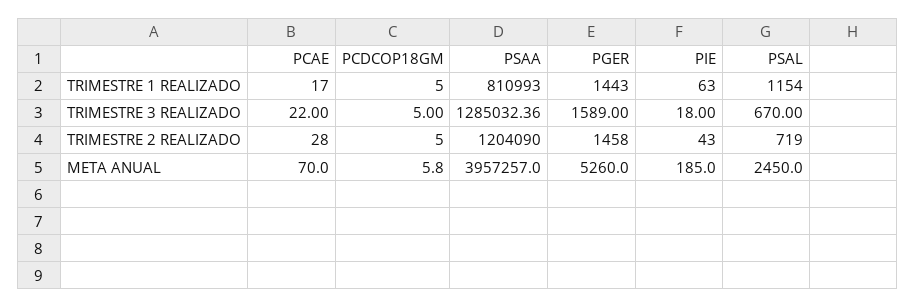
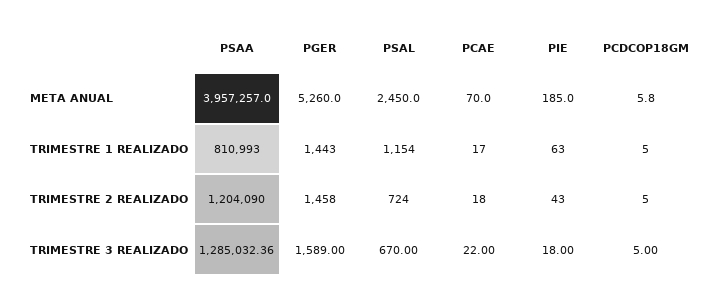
  {
    "PCAE": {
      "TRIMESTRE 1 REALIZADO": 17,
      "TRIMESTRE 3 REALIZADO": 22,
-     "TRIMESTRE 2 REALIZADO": 28,
+     "TRIMESTRE 2 REALIZADO": 18,
      "META ANUAL": 70
    },
    "PCDCOP18GM": {
      "TRIMESTRE 1 REALIZADO": 5,
      "TRIMESTRE 3 REALIZADO": 5,
      "TRIMESTRE 2 REALIZADO": 5,
      "META ANUAL": 5.8
    },
    "PSAA": {
      "TRIMESTRE 1 REALIZADO": 810993,
      "TRIMESTRE 3 REALIZADO": 1285032.36,
      "TRIMESTRE 2 REALIZADO": 1204090,
      "META ANUAL": 3957257
    },
    "PGER": {
      "TRIMESTRE 1 REALIZADO": 1443,
      "TRIMESTRE 3 REALIZADO": 1589,
      "TRIMESTRE 2 REALIZADO": 1458,
      "META ANUAL": 5260
    },
    "PIE": {
      "TRIMESTRE 1 REALIZADO": 63,
      "TRIMESTRE 3 REALIZADO": 18,
      "TRIMESTRE 2 REALIZADO": 43,
      "META ANUAL": 185
    },
    "PSAL": {
      "TRIMESTRE 1 REALIZADO": 1154,
      "TRIMESTRE 3 REALIZADO": 670,
-     "TRIMESTRE 2 REALIZADO": 719,
+     "TRIMESTRE 2 REALIZADO": 724,
      "META ANUAL": 2450
    }
  }

